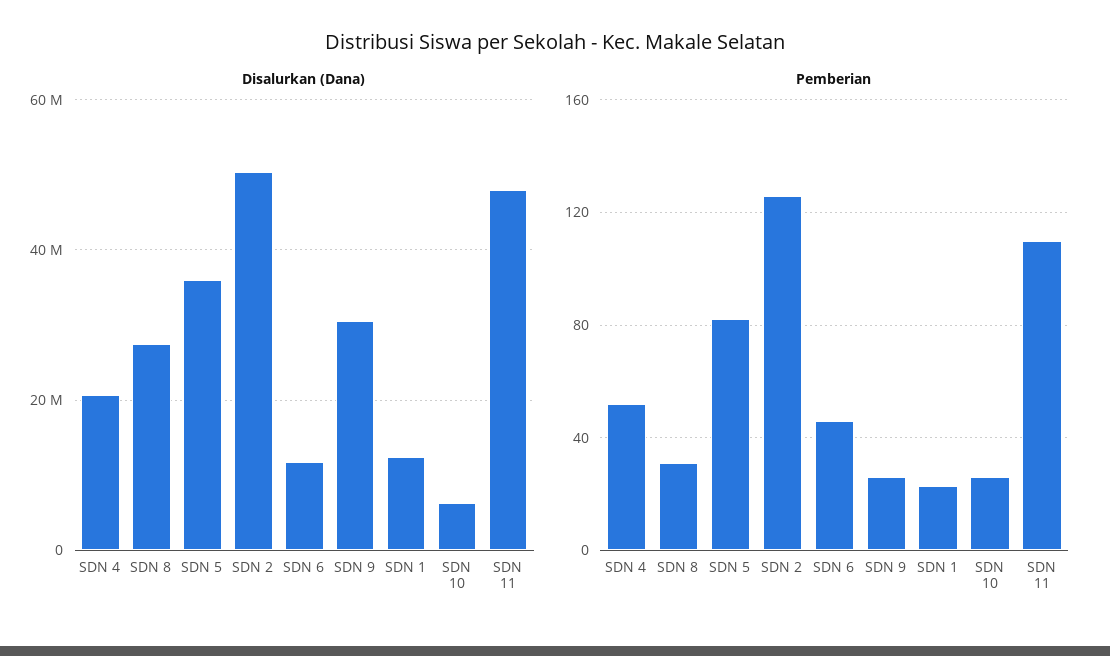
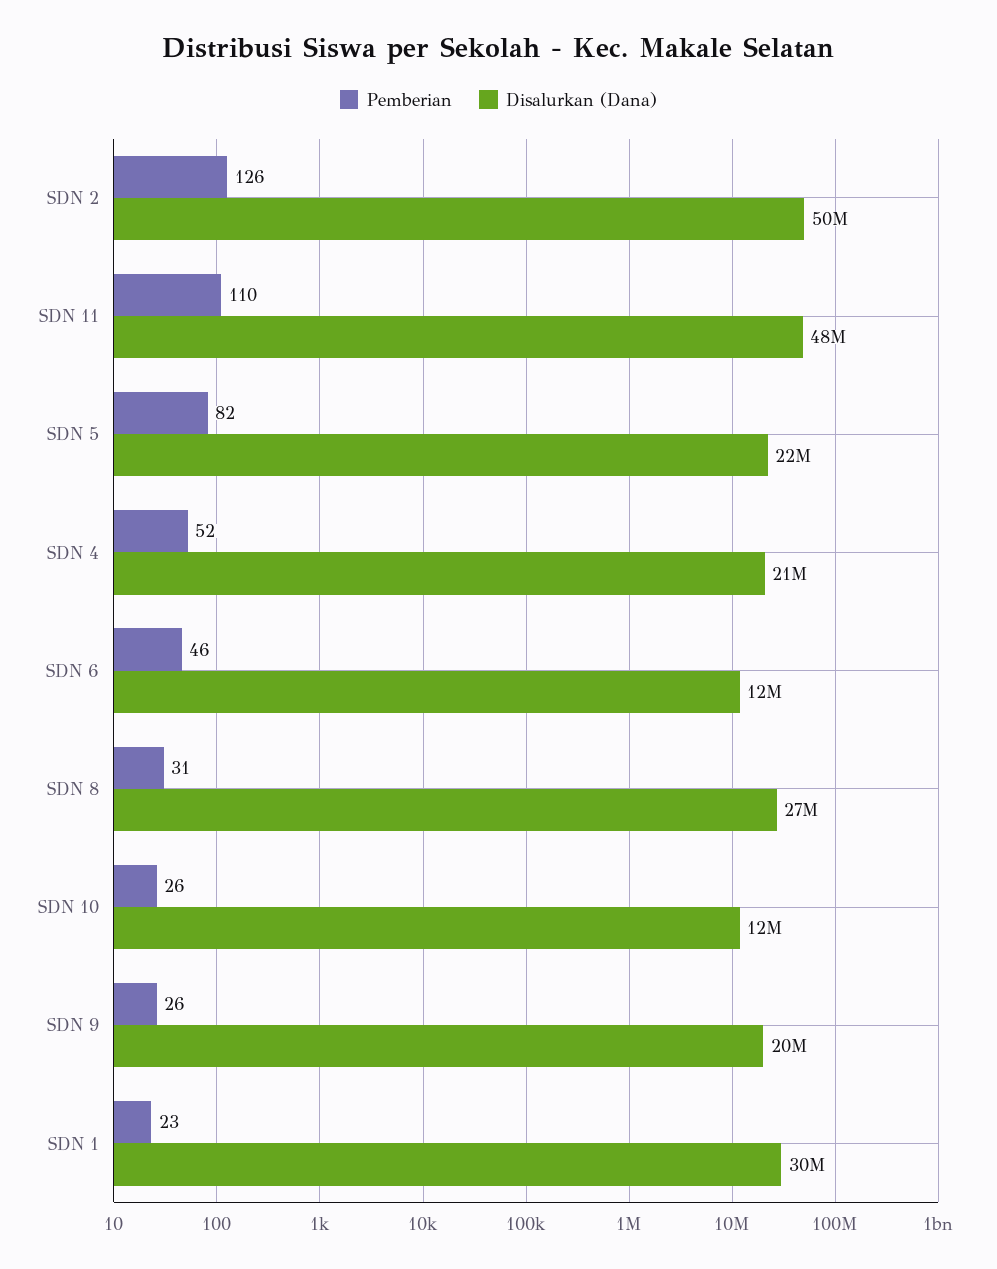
  {
    "Disalurkan (Dana)": {
      "SDN 4": 21000000,
      "SDN 8": 27000000,
-     "SDN 5": 36000000,
+     "SDN 5": 22000000,
      "SDN 2": 50000000,
      "SDN 6": 12000000,
-     "SDN 9": 30000000,
+     "SDN 9": 20000000,
-     "SDN 1": 12000000,
+     "SDN 1": 30000000,
-     "SDN 10": 6000000,
+     "SDN 10": 12000000,
      "SDN 11": 48000000
    },
    "Pemberian": {
      "SDN 4": 52,
      "SDN 8": 31,
      "SDN 5": 82,
      "SDN 2": 126,
      "SDN 6": 46,
      "SDN 9": 26,
      "SDN 1": 23,
      "SDN 10": 26,
      "SDN 11": 110
    }
  }

